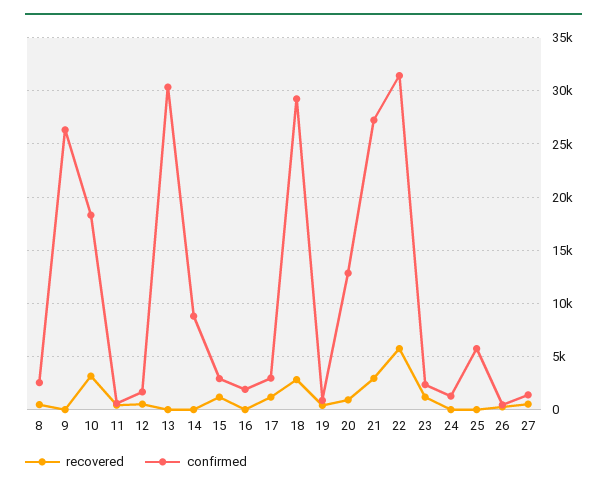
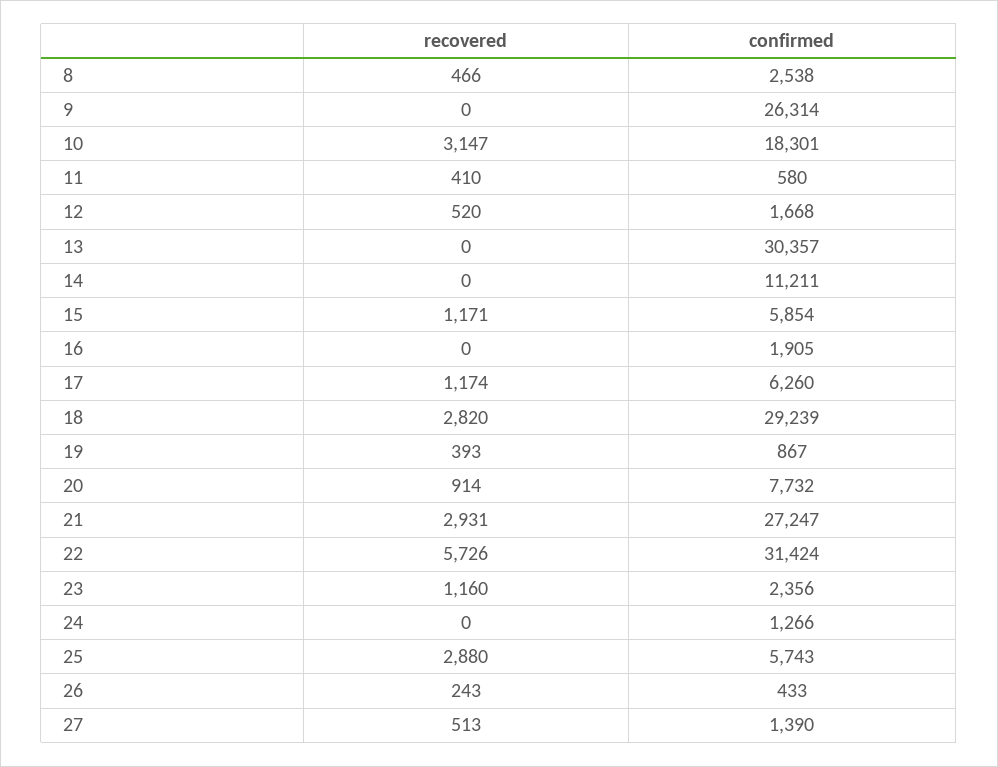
  {
    "recovered": {
      "8": 466,
      "9": 0,
      "10": 3147,
      "11": 410,
      "12": 520,
      "13": 0,
      "14": 0,
      "15": 1171,
      "16": 0,
      "17": 1174,
      "18": 2820,
      "19": 393,
      "20": 914,
      "21": 2931,
      "22": 5726,
      "23": 1160,
      "24": 0,
-     "25": 0,
+     "25": 2880,
      "26": 243,
      "27": 513
    },
    "confirmed": {
      "8": 2538,
      "9": 26314,
      "10": 18301,
      "11": 580,
      "12": 1668,
      "13": 30357,
-     "14": 9000,
+     "14": 11211,
-     "15": 3000,
+     "15": 5854,
      "16": 1905,
-     "17": 3000,
+     "17": 6260,
      "18": 29239,
      "19": 867,
-     "20": 13000,
+     "20": 7732,
      "21": 27247,
      "22": 31424,
      "23": 2356,
      "24": 1266,
      "25": 5743,
      "26": 433,
      "27": 1390
    }
  }

